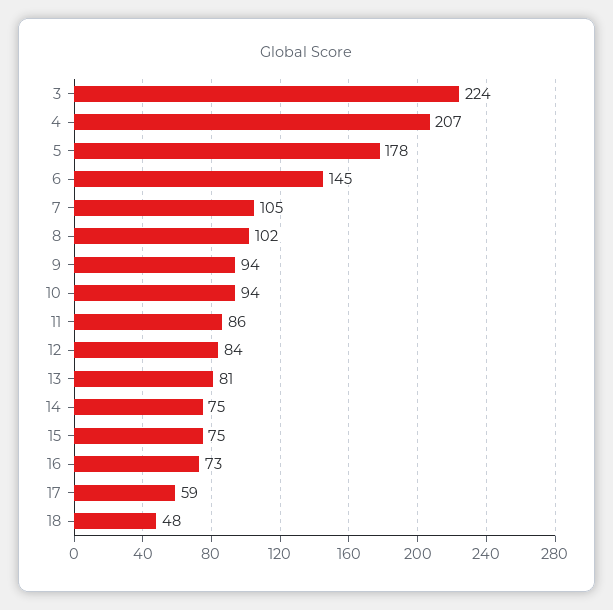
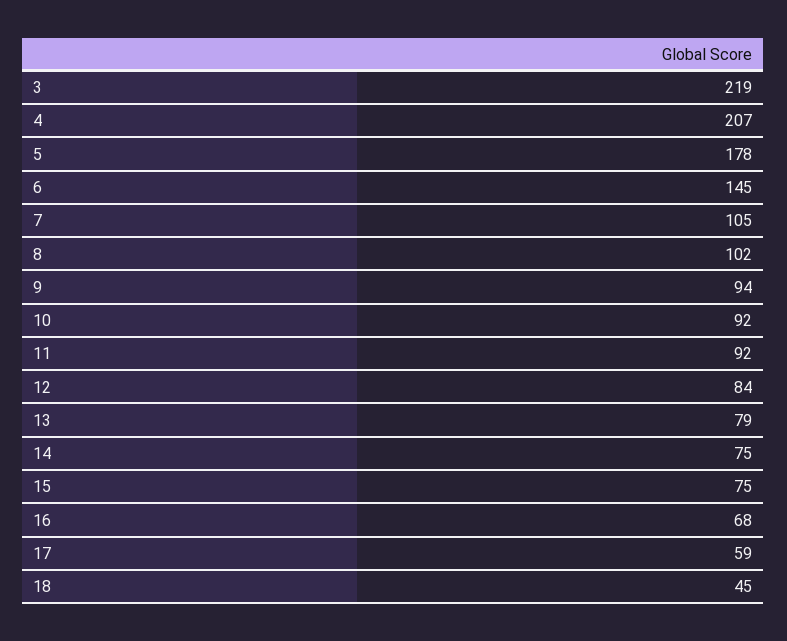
  {
-   "3": 224,
+   "3": 219,
    "4": 207,
    "5": 178,
    "6": 145,
    "7": 105,
    "8": 102,
    "9": 94,
-   "10": 94,
+   "10": 92,
-   "11": 86,
+   "11": 92,
    "12": 84,
-   "13": 81,
+   "13": 79,
    "14": 75,
    "15": 75,
-   "16": 73,
+   "16": 68,
    "17": 59,
-   "18": 48
+   "18": 45
  }

